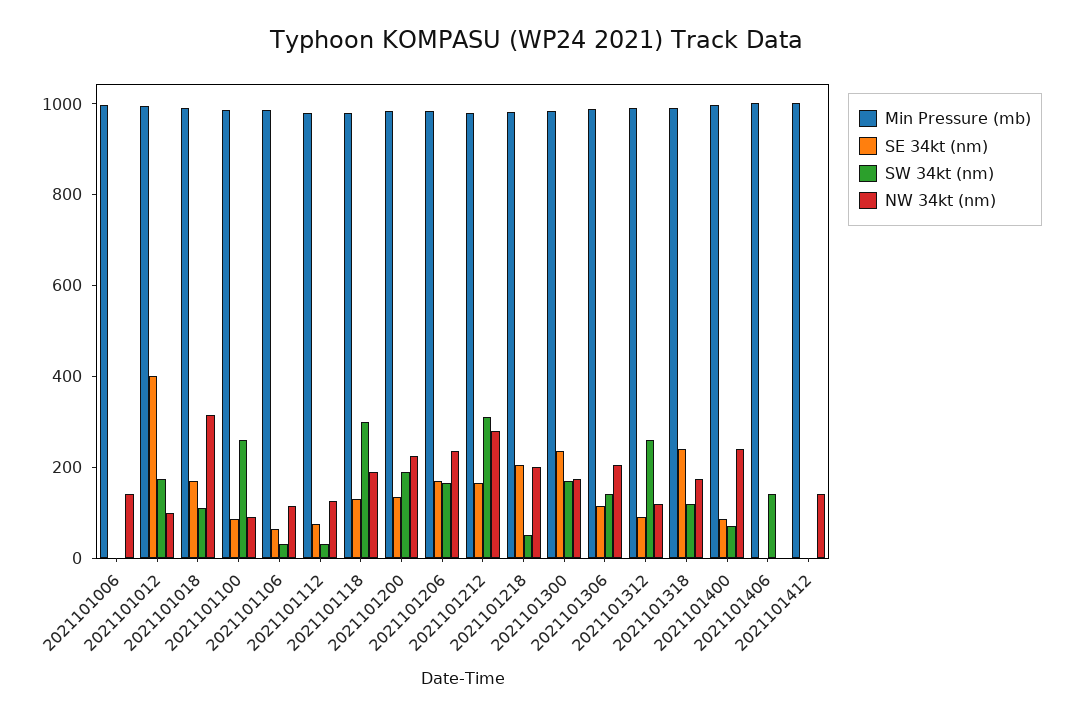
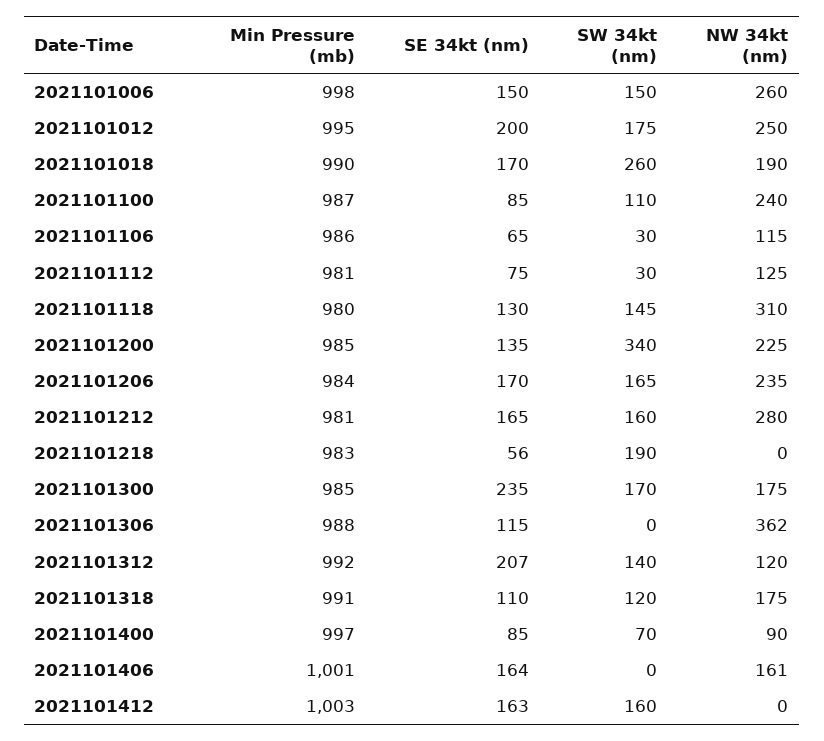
  {
    "Min Pressure (mb)": {
      "2021101006": 998,
      "2021101012": 995,
      "2021101018": 990,
      "2021101100": 987,
      "2021101106": 986,
      "2021101112": 981,
      "2021101118": 980,
      "2021101200": 985,
      "2021101206": 984,
      "2021101212": 981,
      "2021101218": 983,
      "2021101300": 985,
      "2021101306": 988,
      "2021101312": 992,
      "2021101318": 991,
      "2021101400": 997,
      "2021101406": 1001,
      "2021101412": 1003
    },
    "SE 34kt (nm)": {
-     "2021101006": 0,
+     "2021101006": 150,
-     "2021101012": 400,
+     "2021101012": 200,
      "2021101018": 170,
      "2021101100": 85,
      "2021101106": 65,
      "2021101112": 75,
      "2021101118": 130,
      "2021101200": 135,
      "2021101206": 170,
      "2021101212": 165,
-     "2021101218": 200,
+     "2021101218": 56,
      "2021101300": 235,
      "2021101306": 115,
-     "2021101312": 100,
+     "2021101312": 207,
-     "2021101318": 250,
+     "2021101318": 110,
      "2021101400": 85,
-     "2021101406": 0,
+     "2021101406": 164,
-     "2021101412": 0
+     "2021101412": 163
    },
    "SW 34kt (nm)": {
-     "2021101006": 0,
+     "2021101006": 150,
      "2021101012": 175,
-     "2021101018": 100,
+     "2021101018": 260,
-     "2021101100": 250,
+     "2021101100": 110,
      "2021101106": 30,
      "2021101112": 30,
-     "2021101118": 300,
+     "2021101118": 145,
-     "2021101200": 200,
+     "2021101200": 340,
      "2021101206": 165,
-     "2021101212": 300,
+     "2021101212": 160,
-     "2021101218": 50,
+     "2021101218": 190,
      "2021101300": 170,
-     "2021101306": 150,
+     "2021101306": 0,
-     "2021101312": 250,
+     "2021101312": 140,
      "2021101318": 120,
      "2021101400": 70,
-     "2021101406": 150,
+     "2021101406": 0,
-     "2021101412": 0
+     "2021101412": 160
    },
    "NW 34kt (nm)": {
-     "2021101006": 150,
+     "2021101006": 260,
-     "2021101012": 100,
+     "2021101012": 250,
-     "2021101018": 300,
+     "2021101018": 190,
-     "2021101100": 100,
+     "2021101100": 240,
      "2021101106": 115,
      "2021101112": 125,
-     "2021101118": 200,
+     "2021101118": 310,
      "2021101200": 225,
      "2021101206": 235,
      "2021101212": 280,
-     "2021101218": 200,
+     "2021101218": 0,
      "2021101300": 175,
-     "2021101306": 200,
+     "2021101306": 362,
      "2021101312": 120,
      "2021101318": 175,
-     "2021101400": 250,
+     "2021101400": 90,
-     "2021101406": 0,
+     "2021101406": 161,
-     "2021101412": 150
+     "2021101412": 0
    }
  }

